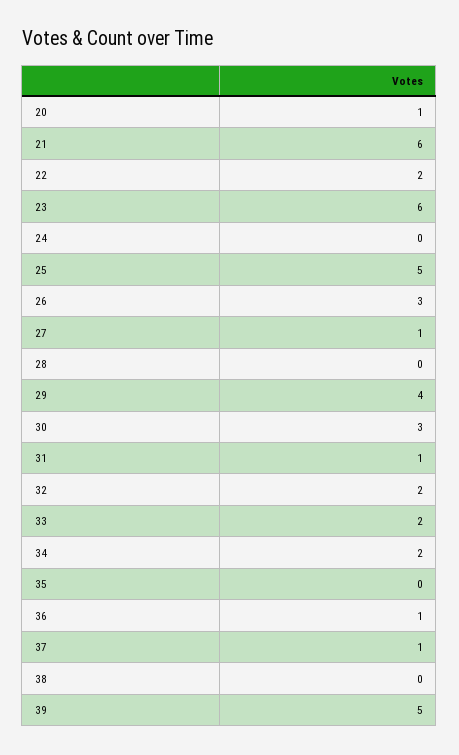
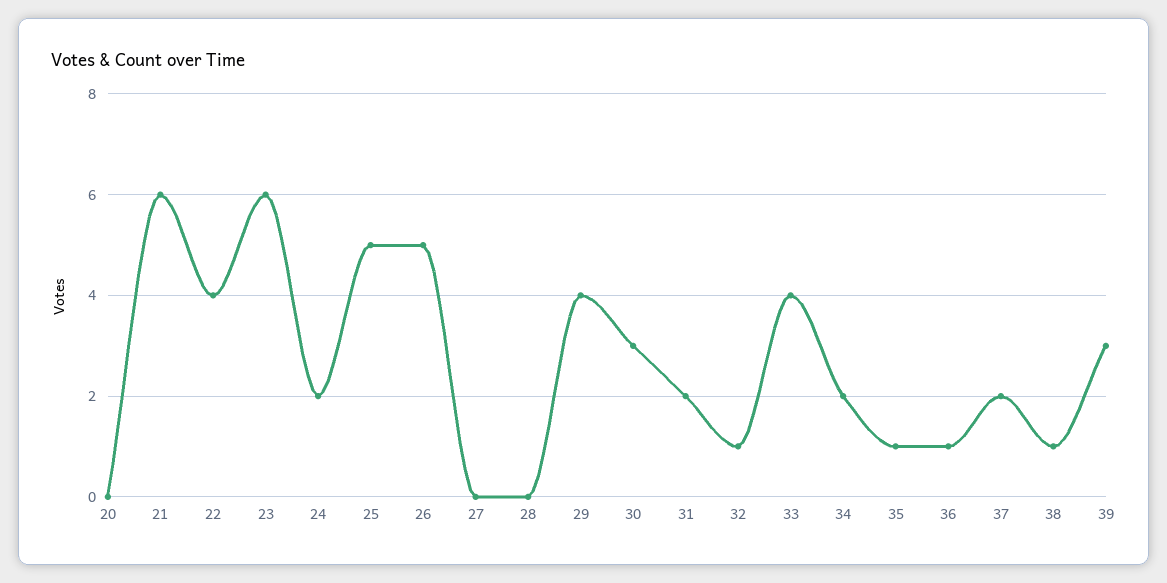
  {
-   "20": 1,
+   "20": 0,
    "21": 6,
-   "22": 2,
+   "22": 4,
    "23": 6,
-   "24": 0,
+   "24": 2,
    "25": 5,
-   "26": 3,
+   "26": 5,
-   "27": 1,
+   "27": 0,
    "28": 0,
    "29": 4,
    "30": 3,
-   "31": 1,
+   "31": 2,
-   "32": 2,
+   "32": 1,
-   "33": 2,
+   "33": 4,
    "34": 2,
-   "35": 0,
+   "35": 1,
    "36": 1,
-   "37": 1,
+   "37": 2,
-   "38": 0,
+   "38": 1,
-   "39": 5
+   "39": 3
  }

